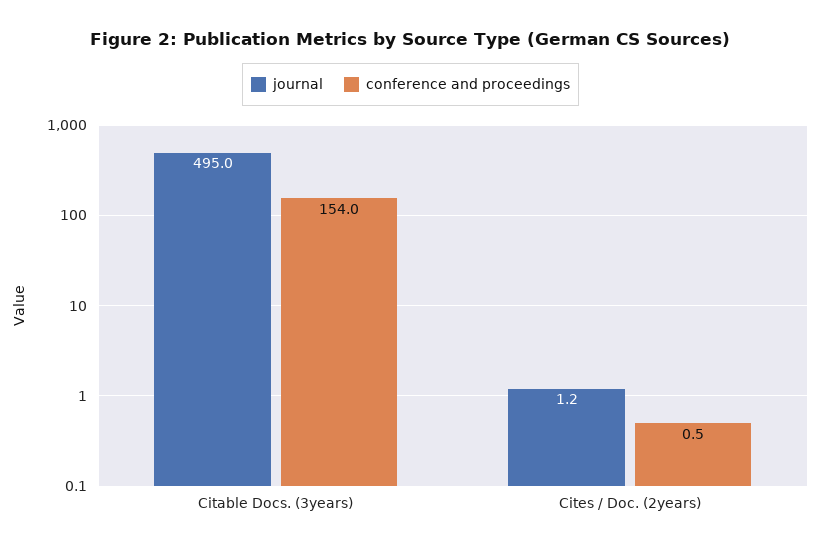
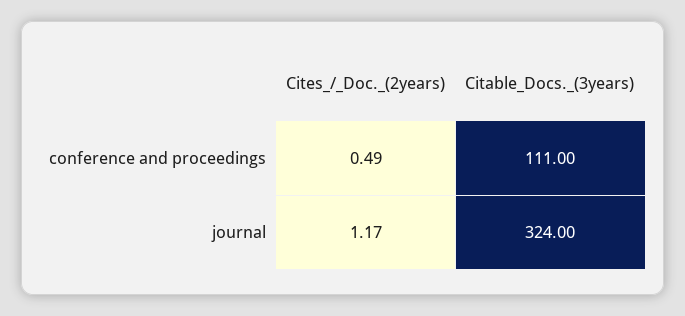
  {
    "journal": {
-     "Citable Docs. (3years)": 495,
+     "Citable Docs. (3years)": 324,
      "Cites / Doc. (2years)": 1.17
    },
    "conference and proceedings": {
-     "Citable Docs. (3years)": 154,
+     "Citable Docs. (3years)": 111,
      "Cites / Doc. (2years)": 0.49
    }
  }

